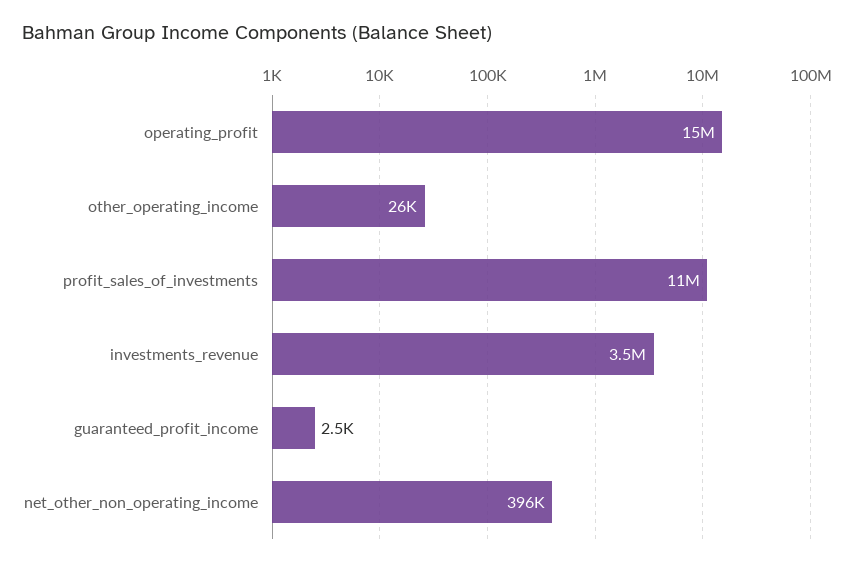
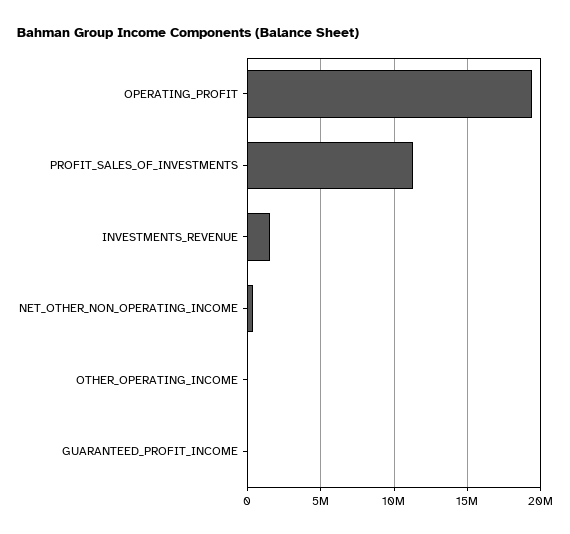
  {
-   "operating_profit": 15000000,
+   "operating_profit": 19500000,
    "other_operating_income": 26000,
    "profit_sales_of_investments": 11000000,
-   "investments_revenue": 3500000,
+   "investments_revenue": 1500000,
    "guaranteed_profit_income": 2500,
    "net_other_non_operating_income": 396000
  }

